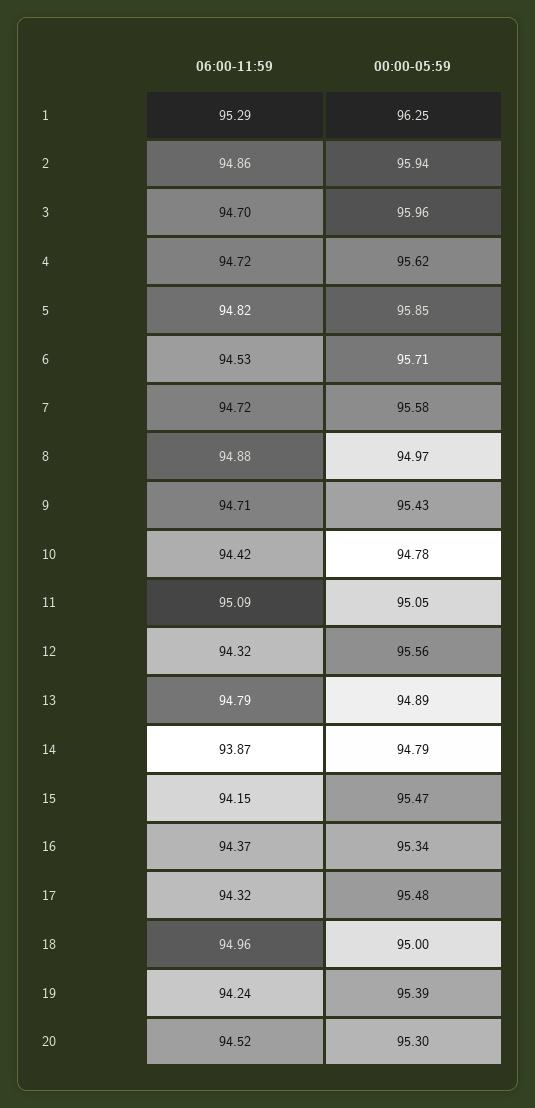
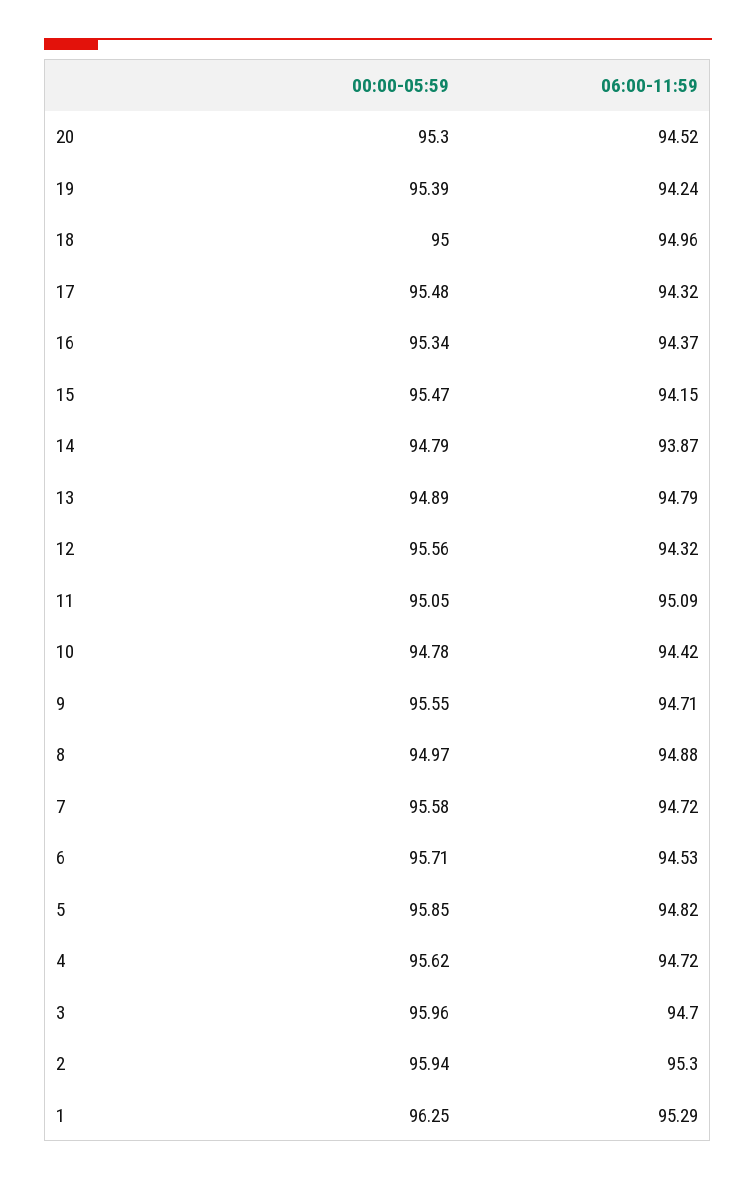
  {
    "06:00-11:59": {
      "1": 95.29,
-     "2": 94.86,
+     "2": 95.3,
      "3": 94.7,
      "4": 94.72,
      "5": 94.82,
      "6": 94.53,
      "7": 94.72,
      "8": 94.88,
      "9": 94.71,
      "10": 94.42,
      "11": 95.09,
      "12": 94.32,
      "13": 94.79,
      "14": 93.87,
      "15": 94.15,
      "16": 94.37,
      "17": 94.32,
      "18": 94.96,
      "19": 94.24,
      "20": 94.52
    },
    "00:00-05:59": {
      "1": 96.25,
      "2": 95.94,
      "3": 95.96,
      "4": 95.62,
      "5": 95.85,
      "6": 95.71,
      "7": 95.58,
      "8": 94.97,
-     "9": 95.43,
+     "9": 95.55,
      "10": 94.78,
      "11": 95.05,
      "12": 95.56,
      "13": 94.89,
      "14": 94.79,
      "15": 95.47,
      "16": 95.34,
      "17": 95.48,
      "18": 95,
      "19": 95.39,
      "20": 95.3
    }
  }

